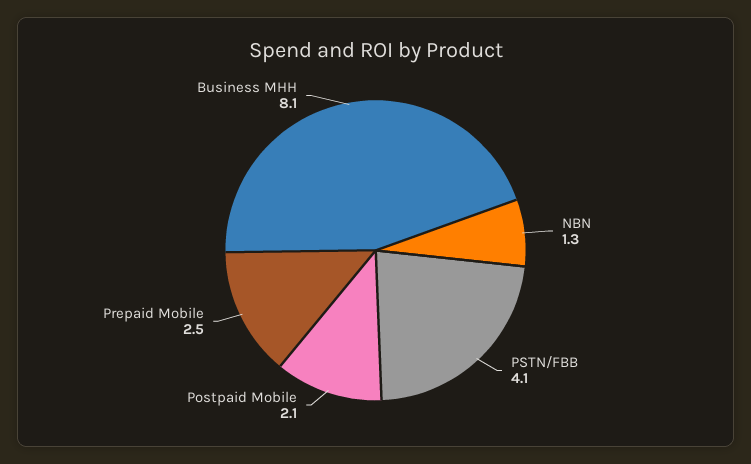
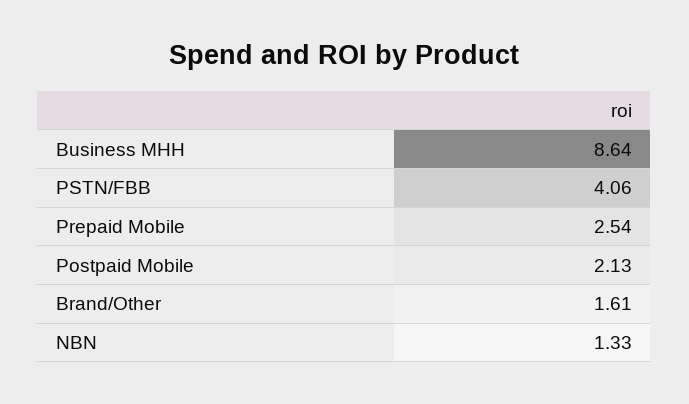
  {
    "NBN": 1.33,
    "PSTN/FBB": 4.06,
    "Postpaid Mobile": 2.13,
    "Prepaid Mobile": 2.54,
-   "Business MHH": 8.1
+   "Business MHH": 8.64,
+   "Brand/Other": 1.61
  }

